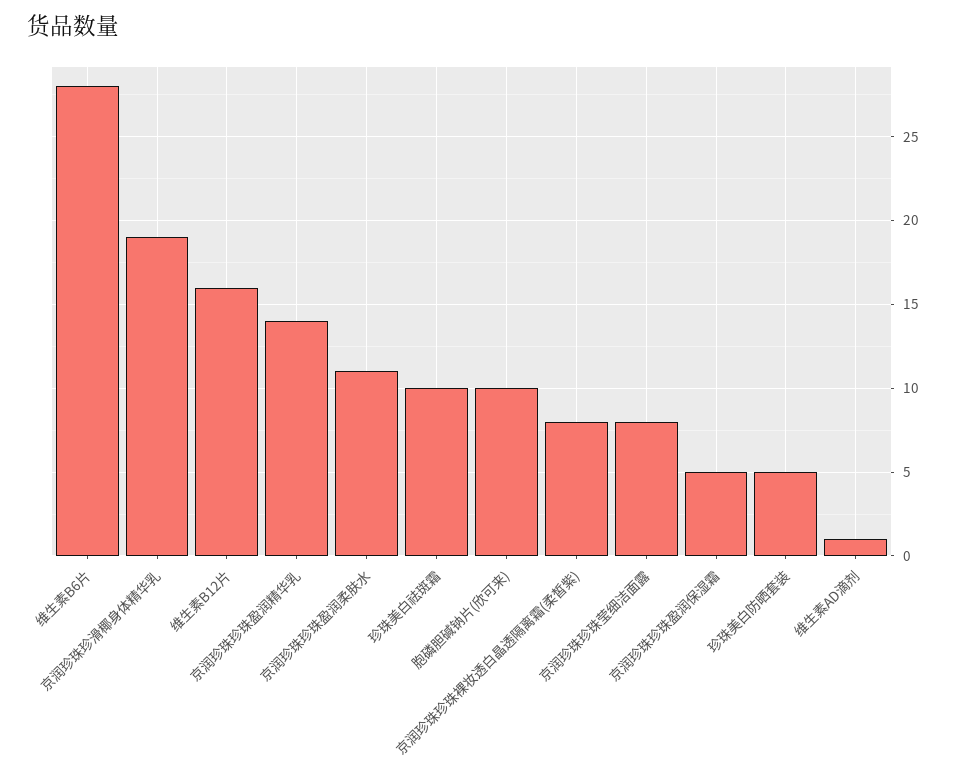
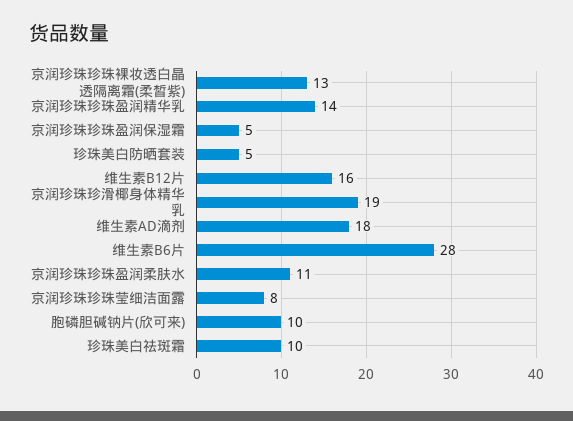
  {
    "维生素B6片": 28,
    "京润珍珠珍滑椰身体精华乳": 19,
    "维生素B12片": 16,
    "京润珍珠珍珠盈润精华乳": 14,
    "京润珍珠珍珠盈润柔肤水": 11,
    "珍珠美白祛斑霜": 10,
    "胞磷胆碱钠片(欣可来)": 10,
-   "京润珍珠珍珠裸妆透白晶透隔离霜(柔皙紫)": 8,
+   "京润珍珠珍珠裸妆透白晶透隔离霜(柔皙紫)": 13,
    "京润珍珠珍珠莹细洁面露": 8,
    "京润珍珠珍珠盈润保湿霜": 5,
    "珍珠美白防晒套装": 5,
-   "维生素AD滴剂": 1
+   "维生素AD滴剂": 18
  }

